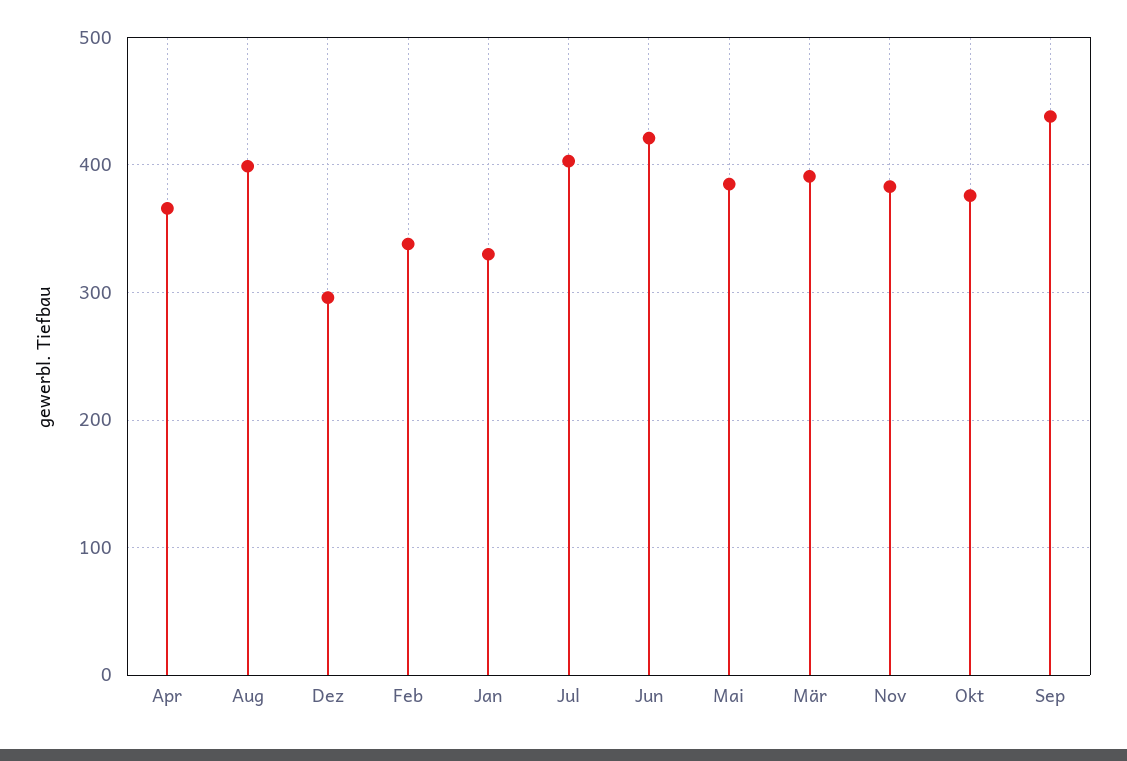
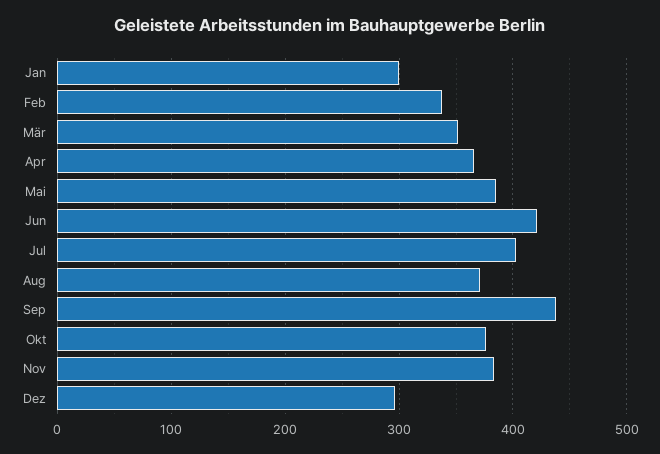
  {
    "Apr": 370,
-   "Aug": 400,
+   "Aug": 370,
    "Dez": 300,
    "Feb": 340,
-   "Jan": 330,
+   "Jan": 300,
    "Jul": 400,
    "Jun": 420,
    "Mai": 390,
-   "Mär": 390,
+   "Mär": 350,
    "Nov": 380,
    "Okt": 380,
    "Sep": 440
  }

